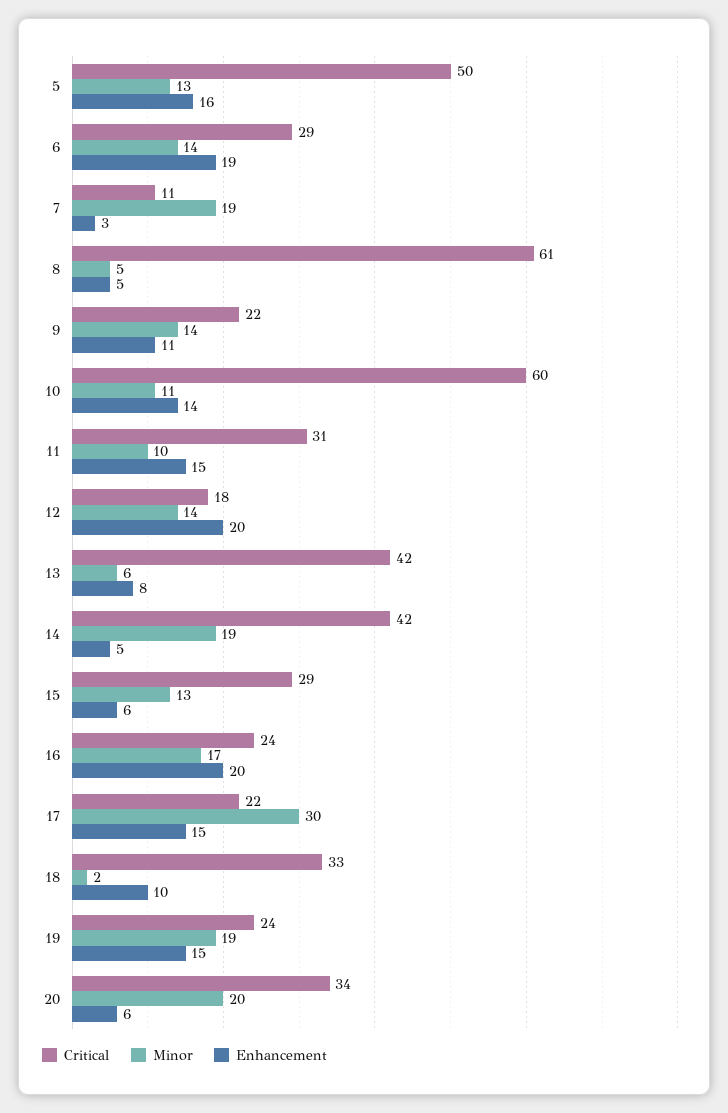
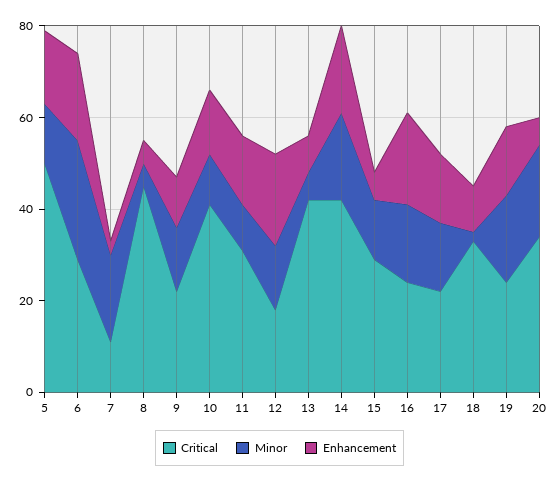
  {
    "Critical": {
      "5": 50,
      "6": 29,
      "7": 11,
-     "8": 61,
+     "8": 45,
      "9": 22,
-     "10": 60,
+     "10": 40,
      "11": 31,
      "12": 18,
      "13": 42,
      "14": 42,
      "15": 29,
      "16": 24,
      "17": 22,
      "18": 33,
      "19": 24,
      "20": 34
    },
    "Minor": {
      "5": 13,
-     "6": 14,
+     "6": 25,
      "7": 19,
      "8": 5,
      "9": 14,
      "10": 11,
      "11": 10,
      "12": 14,
      "13": 6,
      "14": 19,
      "15": 13,
      "16": 17,
-     "17": 30,
+     "17": 15,
      "18": 2,
      "19": 19,
      "20": 20
    },
    "Enhancement": {
      "5": 16,
      "6": 19,
      "7": 3,
      "8": 5,
      "9": 11,
      "10": 14,
      "11": 15,
      "12": 20,
      "13": 8,
-     "14": 5,
+     "14": 20,
      "15": 6,
      "16": 20,
      "17": 15,
      "18": 10,
      "19": 15,
      "20": 6
    }
  }

